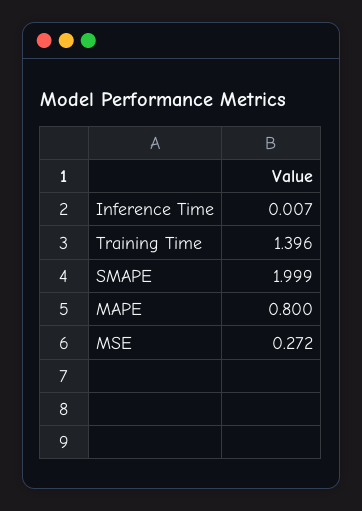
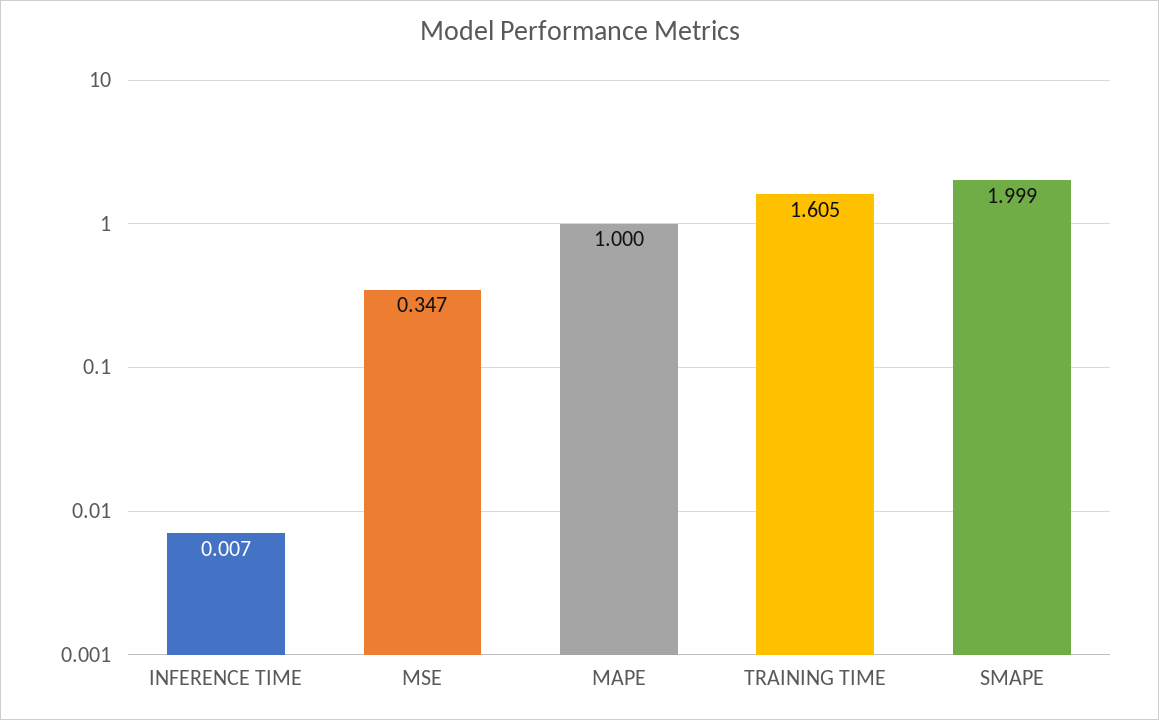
  {
    "Inference Time": 0.007,
-   "Training Time": 1.396,
+   "Training Time": 1.605,
    "SMAPE": 1.999,
-   "MAPE": 0.8,
+   "MAPE": 1,
-   "MSE": 0.272
+   "MSE": 0.347
  }

